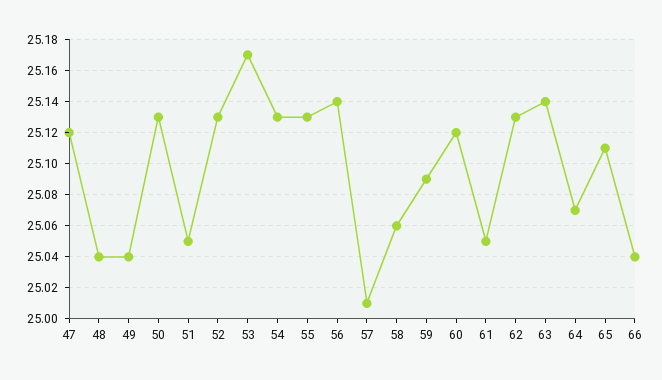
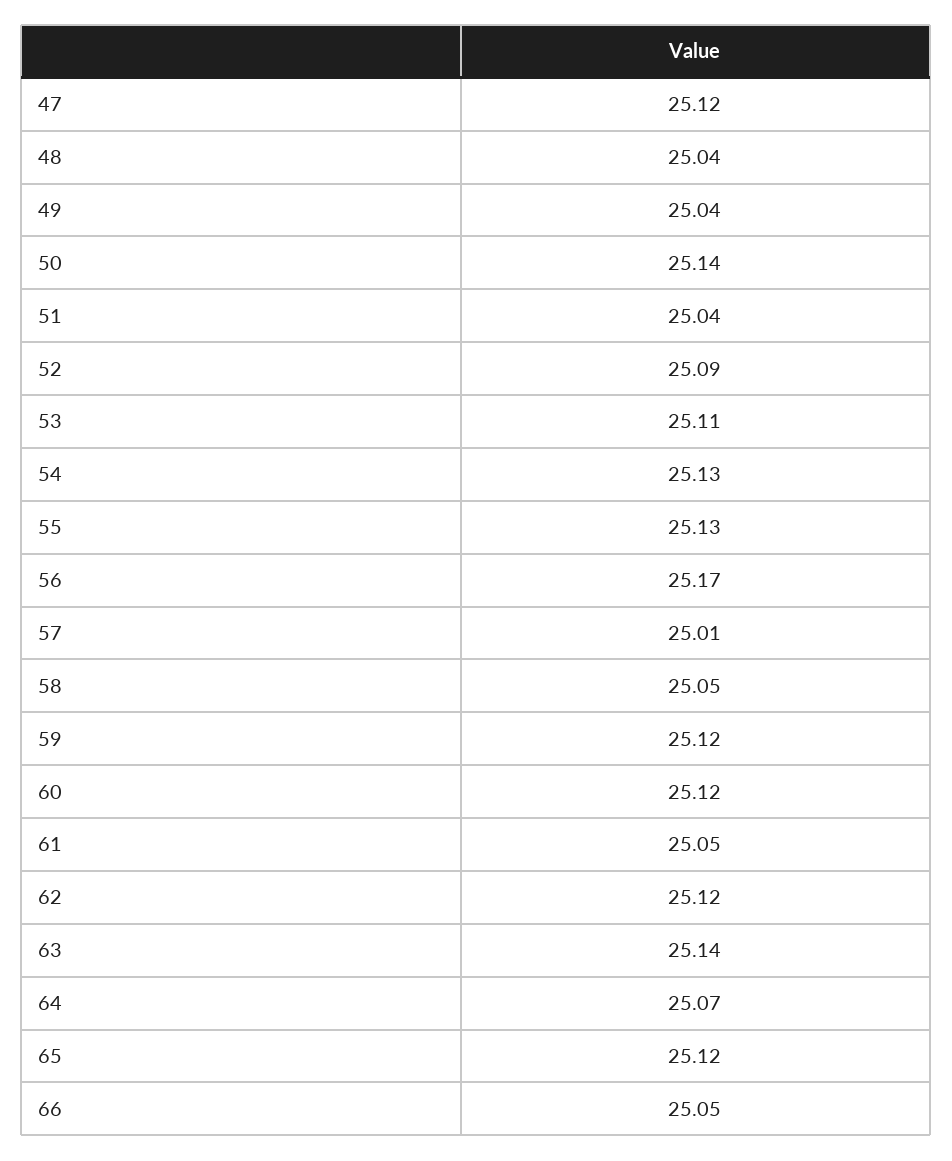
  {
    "47": 25.12,
    "48": 25.04,
    "49": 25.04,
-   "50": 25.13,
+   "50": 25.14,
-   "51": 25.05,
+   "51": 25.04,
-   "52": 25.13,
+   "52": 25.09,
-   "53": 25.17,
+   "53": 25.11,
    "54": 25.13,
    "55": 25.13,
-   "56": 25.14,
+   "56": 25.17,
    "57": 25.01,
-   "58": 25.06,
+   "58": 25.05,
-   "59": 25.09,
+   "59": 25.12,
    "60": 25.12,
    "61": 25.05,
-   "62": 25.13,
+   "62": 25.12,
    "63": 25.14,
    "64": 25.07,
-   "65": 25.11,
+   "65": 25.12,
-   "66": 25.04
+   "66": 25.05
  }

